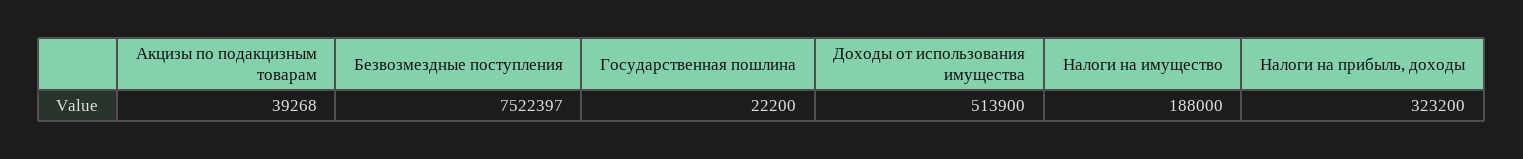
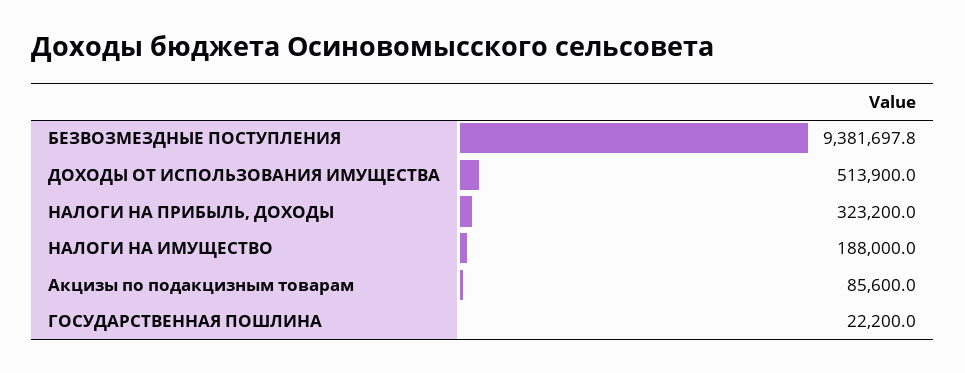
  {
-   "Акцизы по подакцизным товарам": 39268,
+   "Акцизы по подакцизным товарам": 85600,
-   "Безвозмездные поступления": 7522397,
+   "Безвозмездные поступления": 9381697.8,
    "Государственная пошлина": 22200,
    "Доходы от использования имущества": 513900,
    "Налоги на имущество": 188000,
    "Налоги на прибыль, доходы": 323200
  }

